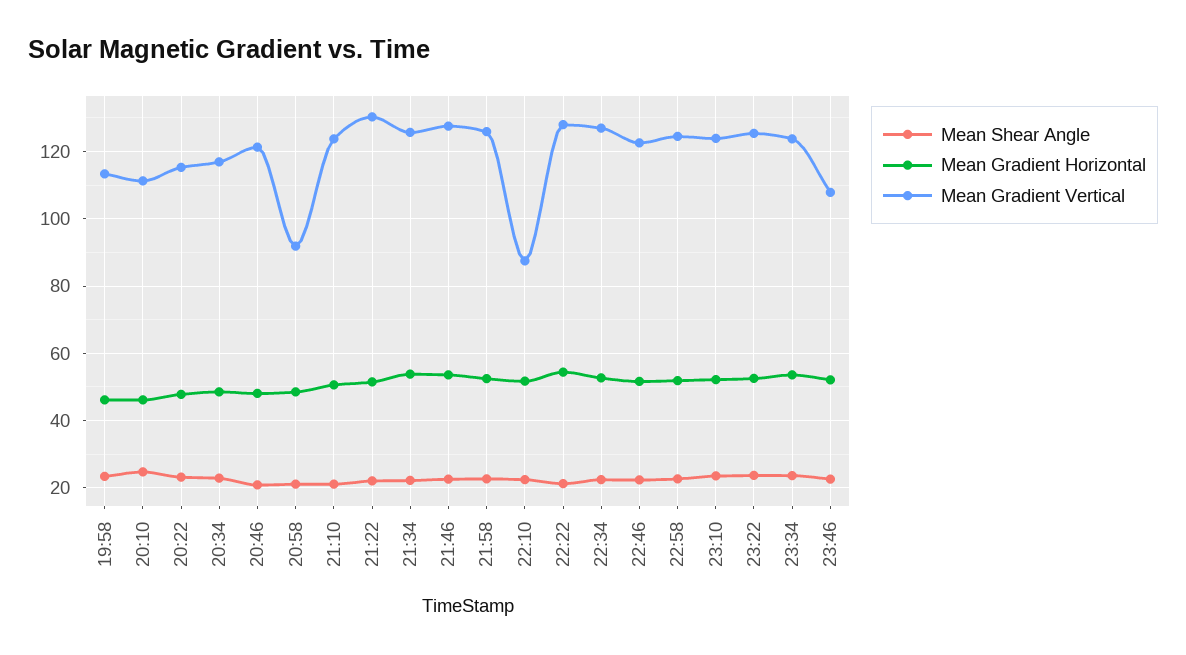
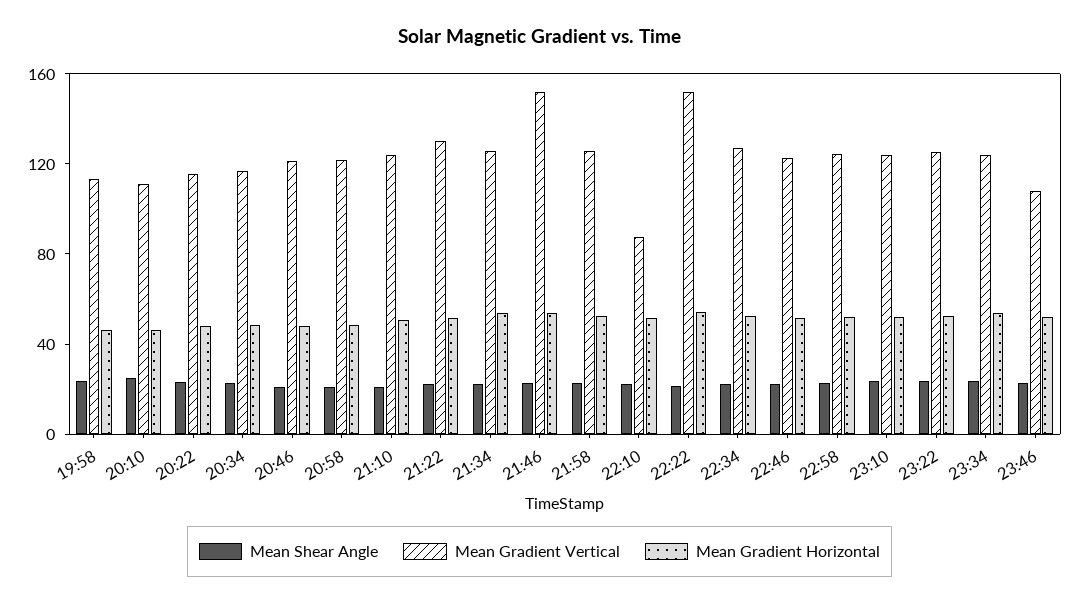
  {
    "Mean Shear Angle": {
      "19:58": 24,
      "20:10": 24,
      "20:22": 24,
      "20:34": 22,
      "20:46": 20,
      "20:58": 22,
      "21:10": 22,
      "21:22": 22,
      "21:34": 22,
      "21:46": 22,
      "21:58": 22,
      "22:10": 22,
      "22:22": 22,
      "22:34": 22,
      "22:46": 22,
      "22:58": 22,
      "23:10": 24,
      "23:22": 24,
      "23:34": 24,
      "23:46": 22
    },
    "Mean Gradient Horizontal": {
      "19:58": 46,
      "20:10": 46,
      "20:22": 48,
      "20:34": 48,
      "20:46": 48,
      "20:58": 48,
      "21:10": 50,
      "21:22": 52,
      "21:34": 54,
      "21:46": 54,
      "21:58": 52,
      "22:10": 52,
      "22:22": 54,
      "22:34": 52,
      "22:46": 52,
      "22:58": 52,
      "23:10": 52,
      "23:22": 52,
      "23:34": 54,
      "23:46": 52
    },
    "Mean Gradient Vertical": {
      "19:58": 114,
      "20:10": 112,
      "20:22": 116,
      "20:34": 116,
      "20:46": 122,
-     "20:58": 92,
+     "20:58": 120,
      "21:10": 124,
      "21:22": 130,
      "21:34": 126,
-     "21:46": 128,
+     "21:46": 150,
      "21:58": 126,
      "22:10": 88,
-     "22:22": 128,
+     "22:22": 150,
      "22:34": 128,
      "22:46": 122,
      "22:58": 124,
      "23:10": 124,
      "23:22": 126,
      "23:34": 124,
      "23:46": 108
    }
  }

